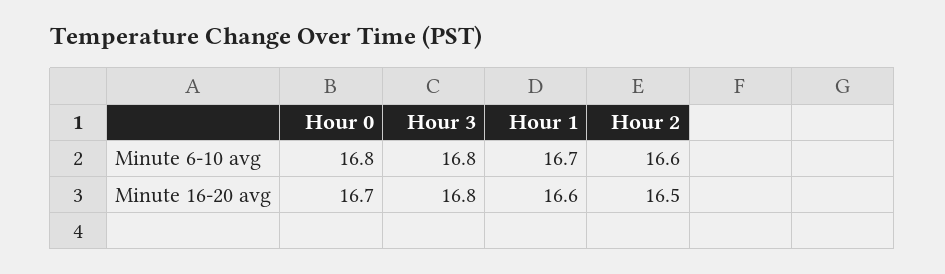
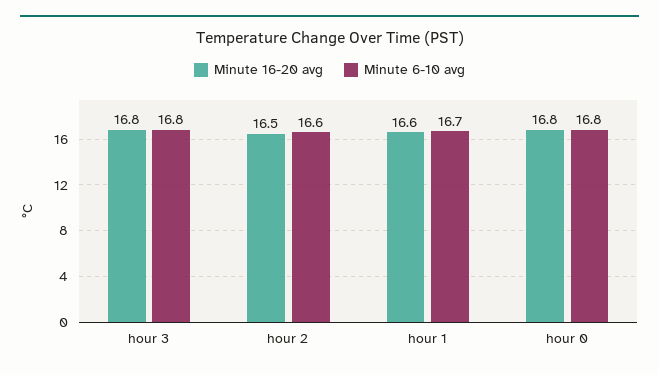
  {
    "Minute 6-10 avg": {
      "Hour 0": 16.8,
      "Hour 3": 16.8,
      "Hour 1": 16.7,
      "Hour 2": 16.6
    },
    "Minute 16-20 avg": {
-     "Hour 0": 16.7,
+     "Hour 0": 16.8,
      "Hour 3": 16.8,
      "Hour 1": 16.6,
      "Hour 2": 16.5
    }
  }

